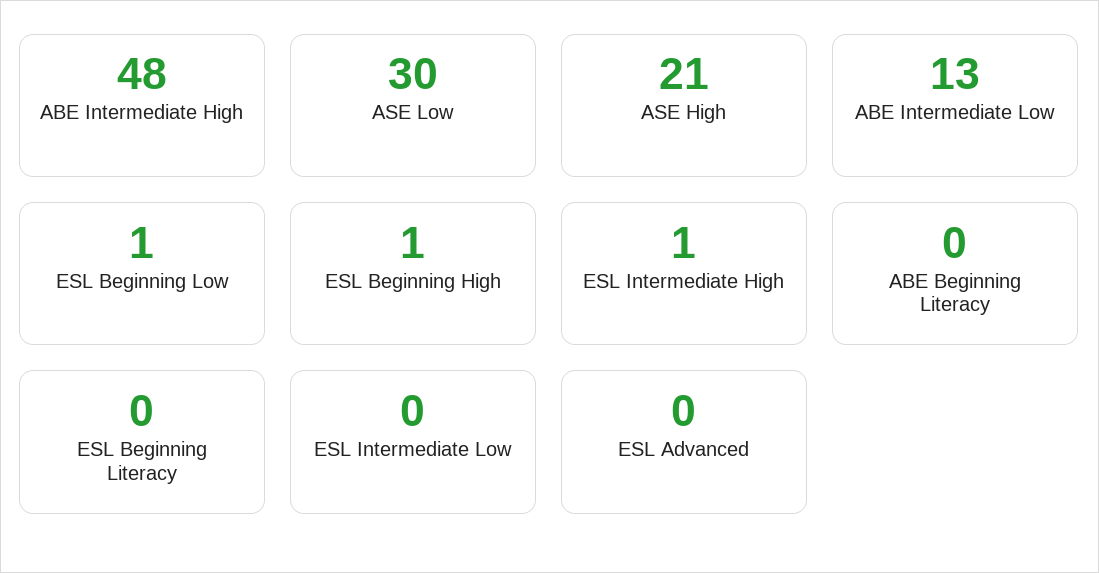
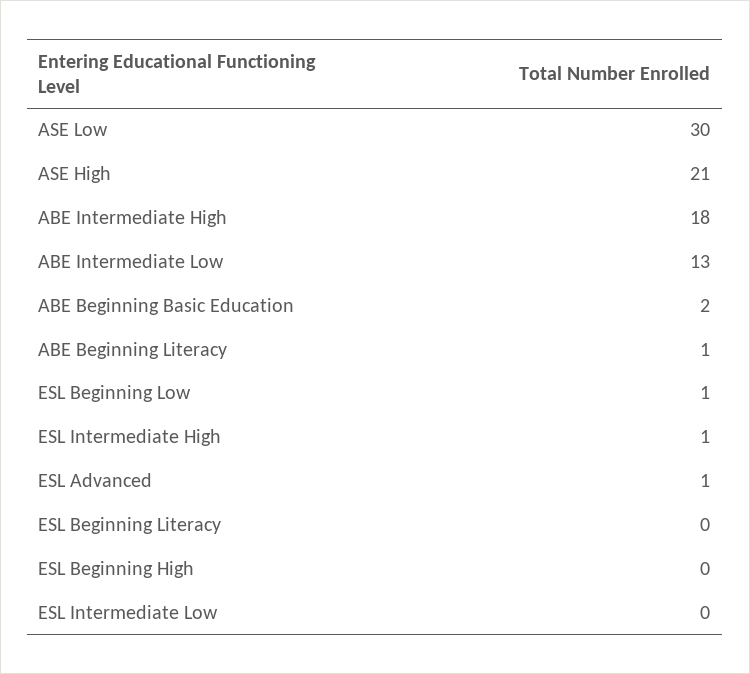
  {
-   "ABE Intermediate High": 48,
+   "ABE Intermediate High": 18,
    "ASE Low": 30,
    "ASE High": 21,
    "ABE Intermediate Low": 13,
    "ESL Beginning Low": 1,
-   "ESL Beginning High": 1,
+   "ESL Beginning High": 0,
    "ESL Intermediate High": 1,
-   "ABE Beginning Literacy": 0,
+   "ABE Beginning Literacy": 1,
    "ESL Beginning Literacy": 0,
    "ESL Intermediate Low": 0,
-   "ESL Advanced": 0
+   "ESL Advanced": 1,
+   "ABE Beginning Basic Education": 2
  }

